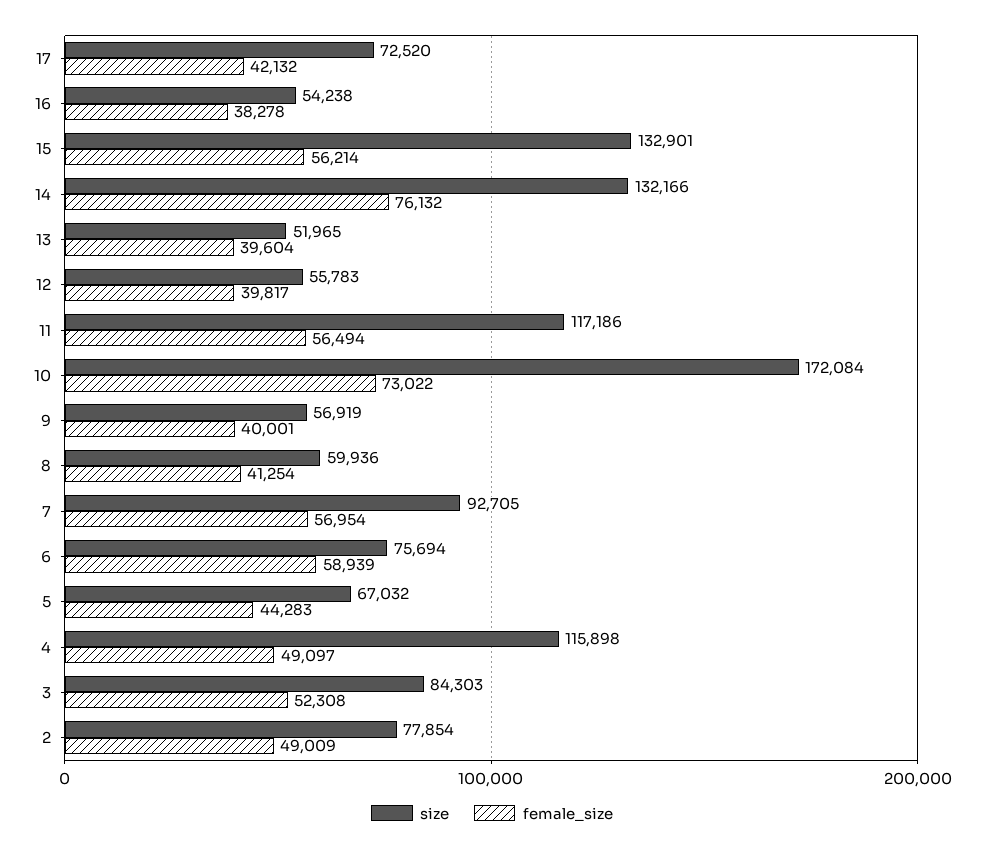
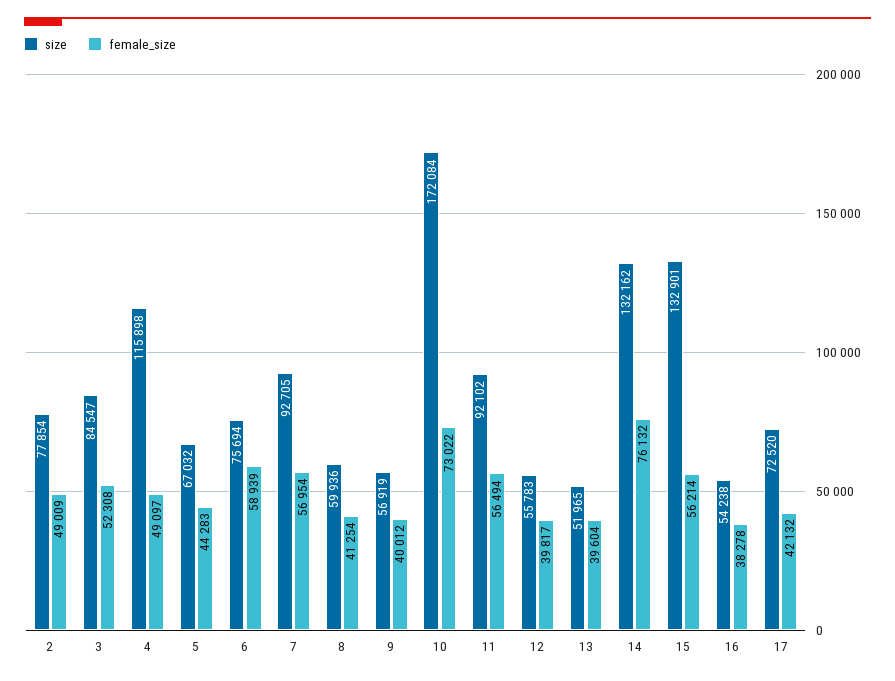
  {
    "size": {
      "17": 72520,
      "16": 54238,
      "15": 132901,
-     "14": 132166,
+     "14": 132162,
      "13": 51965,
      "12": 55783,
-     "11": 117186,
+     "11": 92102,
      "10": 172084,
      "9": 56919,
      "8": 59936,
      "7": 92705,
      "6": 75694,
      "5": 67032,
      "4": 115898,
-     "3": 84303,
+     "3": 84547,
      "2": 77854
    },
    "female_size": {
      "17": 42132,
      "16": 38278,
      "15": 56214,
      "14": 76132,
      "13": 39604,
      "12": 39817,
      "11": 56494,
      "10": 73022,
-     "9": 40001,
+     "9": 40012,
      "8": 41254,
      "7": 56954,
      "6": 58939,
      "5": 44283,
      "4": 49097,
      "3": 52308,
      "2": 49009
    }
  }

